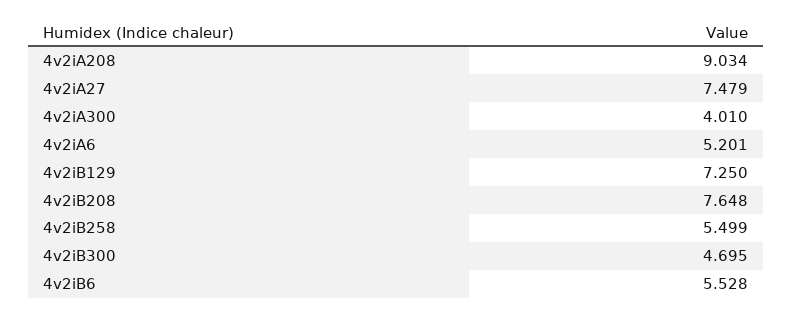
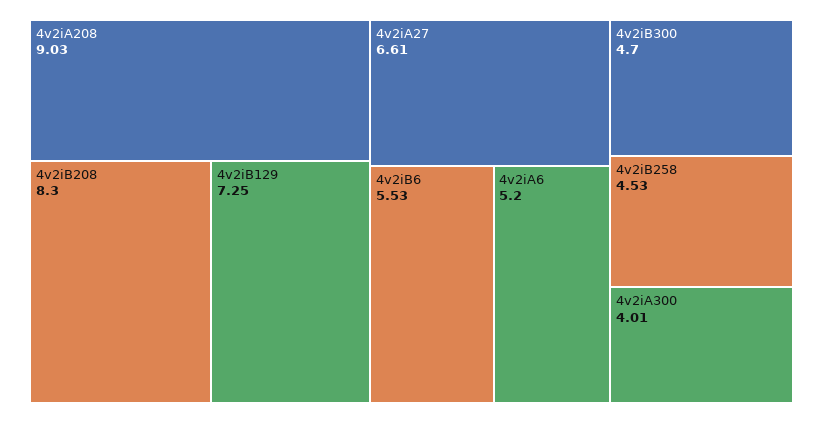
  {
    "4v2iA208": 9.034,
-   "4v2iA27": 7.479,
+   "4v2iA27": 6.61,
    "4v2iA300": 4.01,
    "4v2iA6": 5.201,
    "4v2iB129": 7.25,
-   "4v2iB208": 7.648,
+   "4v2iB208": 8.3,
-   "4v2iB258": 5.499,
+   "4v2iB258": 4.53,
    "4v2iB300": 4.695,
    "4v2iB6": 5.528
  }

